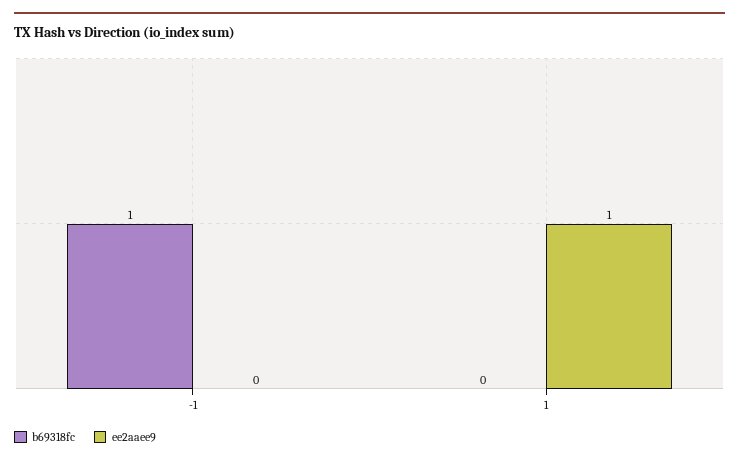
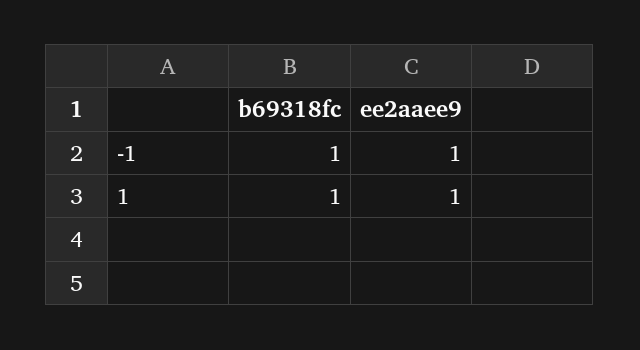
  {
    "b69318fc": {
      "-1": 1,
-     "1": 0
+     "1": 1
    },
    "ee2aaee9": {
-     "-1": 0,
+     "-1": 1,
      "1": 1
    }
  }

